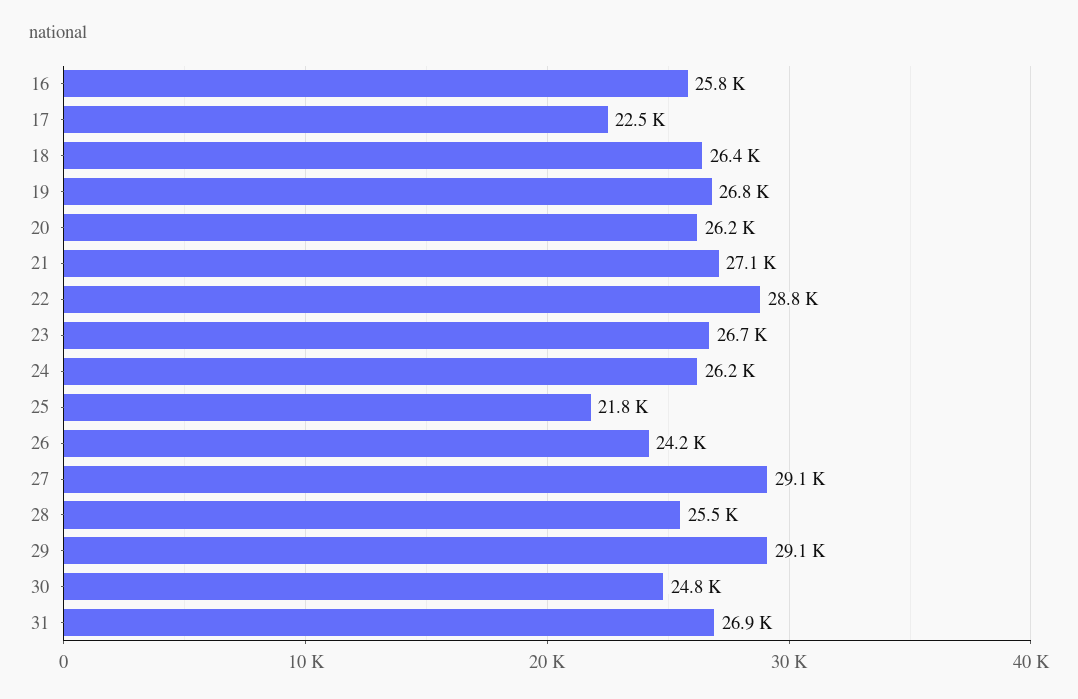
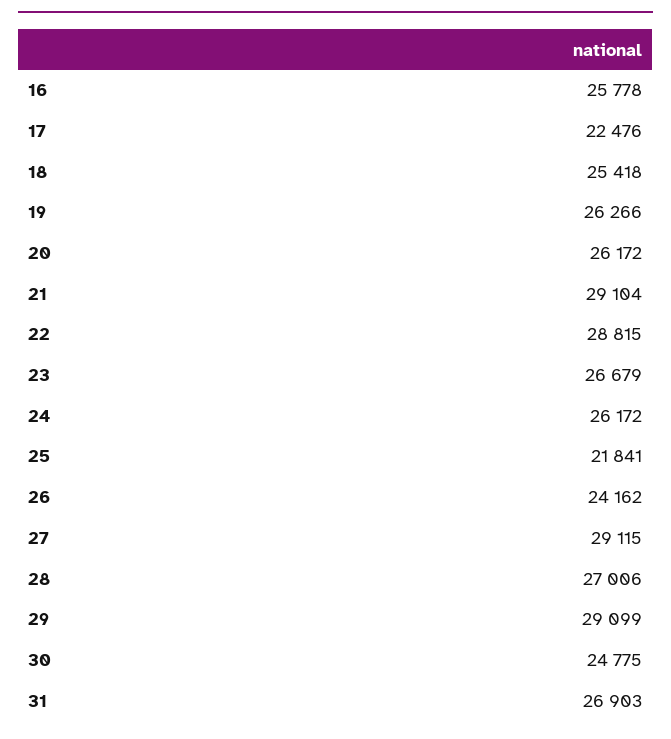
  {
    "16": 25778,
    "17": 22476,
-   "18": 26400,
+   "18": 25418,
-   "19": 26800,
+   "19": 26266,
    "20": 26172,
-   "21": 27100,
+   "21": 29104,
    "22": 28815,
    "23": 26679,
    "24": 26172,
    "25": 21841,
    "26": 24162,
    "27": 29115,
-   "28": 25500,
+   "28": 27006,
    "29": 29099,
    "30": 24775,
    "31": 26903
  }

